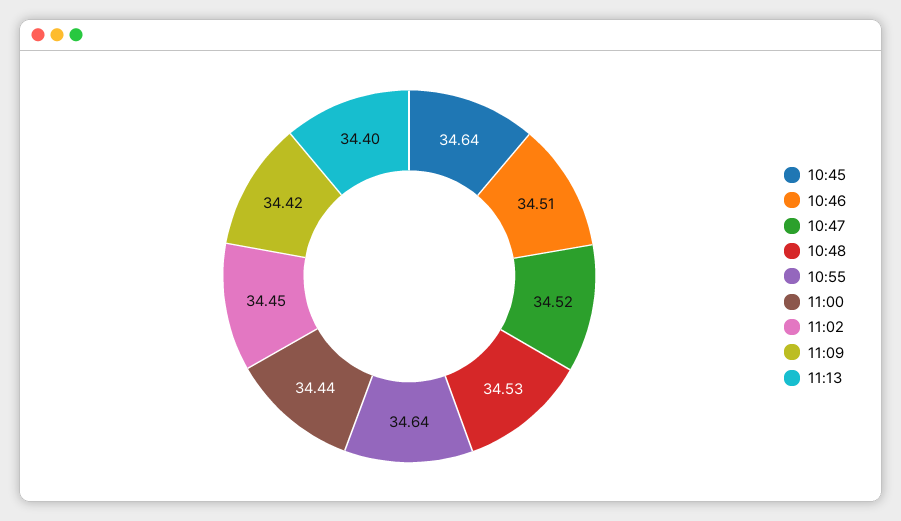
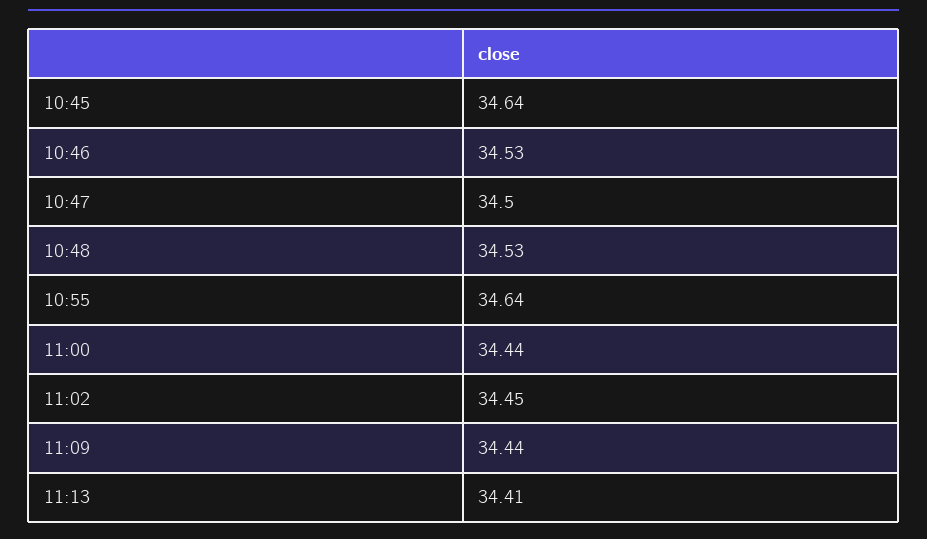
  {
    "10:45": 34.64,
-   "10:46": 34.51,
+   "10:46": 34.53,
-   "10:47": 34.52,
+   "10:47": 34.5,
    "10:48": 34.53,
    "10:55": 34.64,
    "11:00": 34.44,
    "11:02": 34.45,
-   "11:09": 34.42,
+   "11:09": 34.44,
-   "11:13": 34.4
+   "11:13": 34.41
  }

